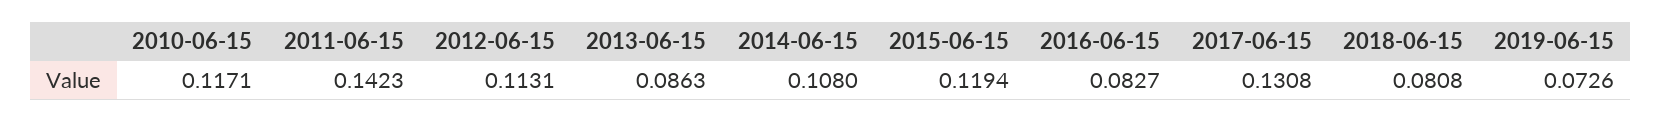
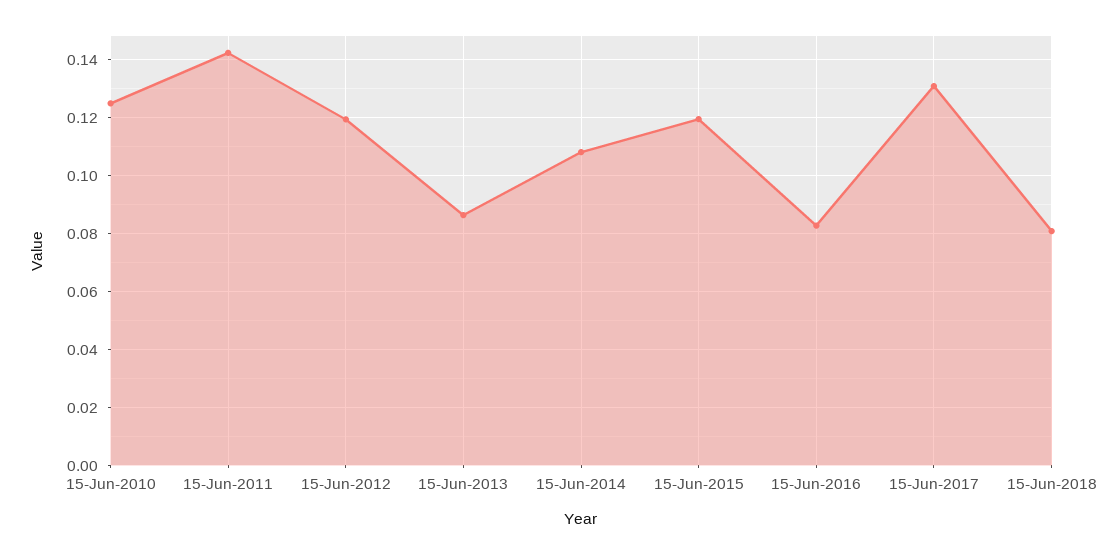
  {
-   "2010-06-15": 0.1171,
+   "2010-06-15": 0.125,
    "2011-06-15": 0.1423,
-   "2012-06-15": 0.1131,
+   "2012-06-15": 0.12,
    "2013-06-15": 0.0863,
    "2014-06-15": 0.108,
    "2015-06-15": 0.1194,
    "2016-06-15": 0.0827,
    "2017-06-15": 0.1308,
-   "2018-06-15": 0.0808,
+   "2018-06-15": 0.0808
-   "2019-06-15": 0.0726
  }

